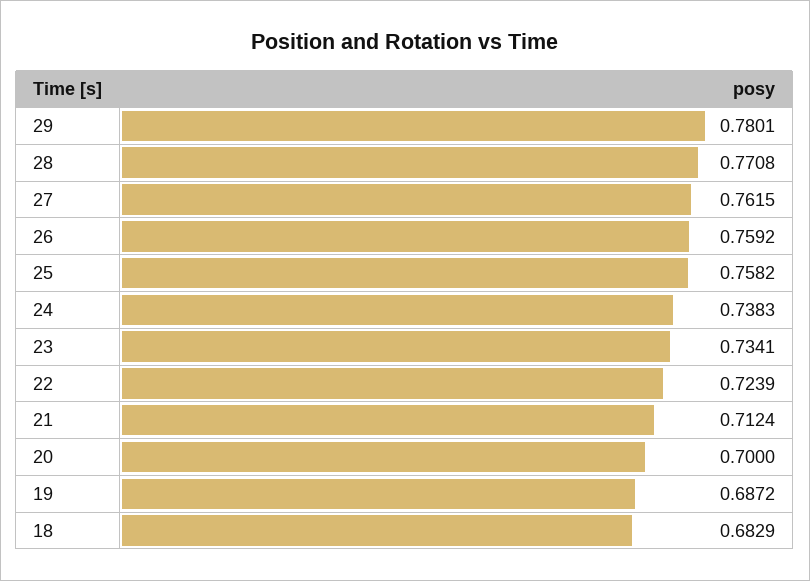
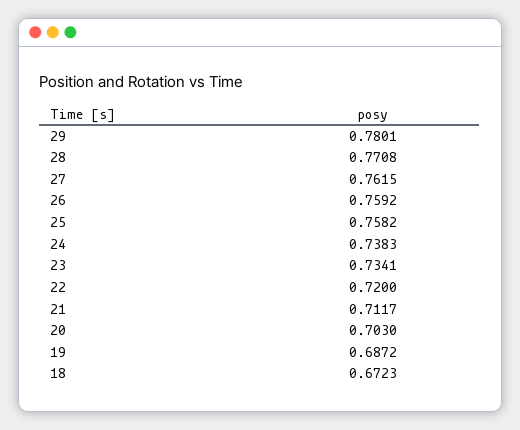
  {
    "29": 0.7801,
    "28": 0.7708,
    "27": 0.7615,
    "26": 0.7592,
    "25": 0.7582,
    "24": 0.7383,
    "23": 0.7341,
-   "22": 0.7239,
+   "22": 0.72,
-   "21": 0.7124,
+   "21": 0.7117,
-   "20": 0.7,
+   "20": 0.703,
    "19": 0.6872,
-   "18": 0.6829
+   "18": 0.6723
  }

